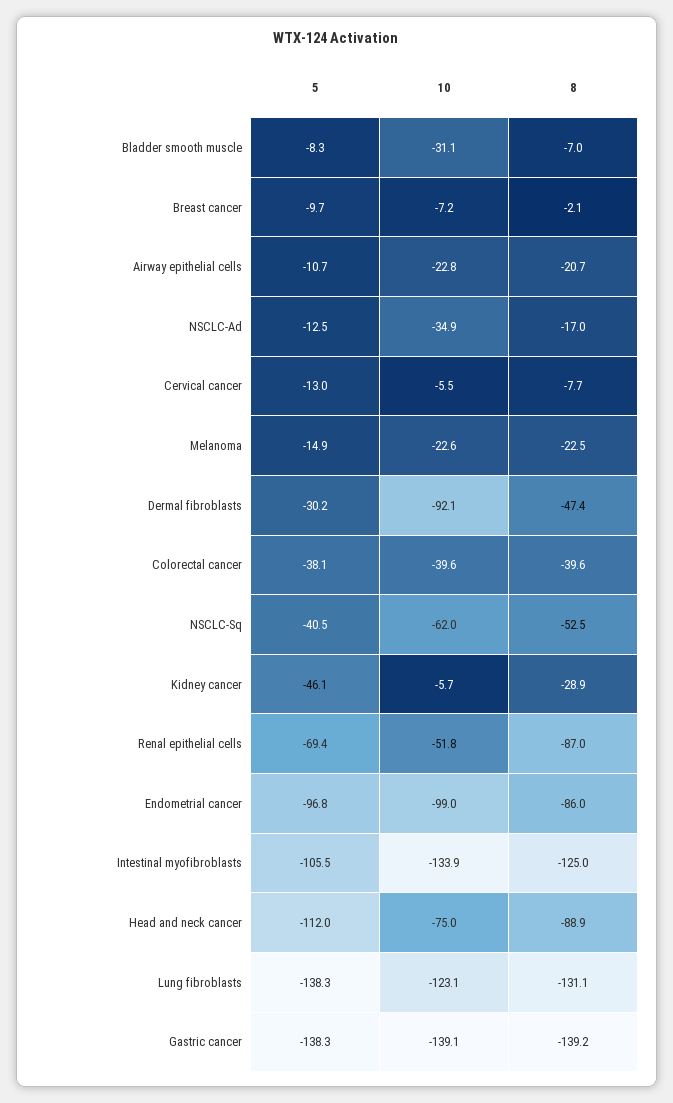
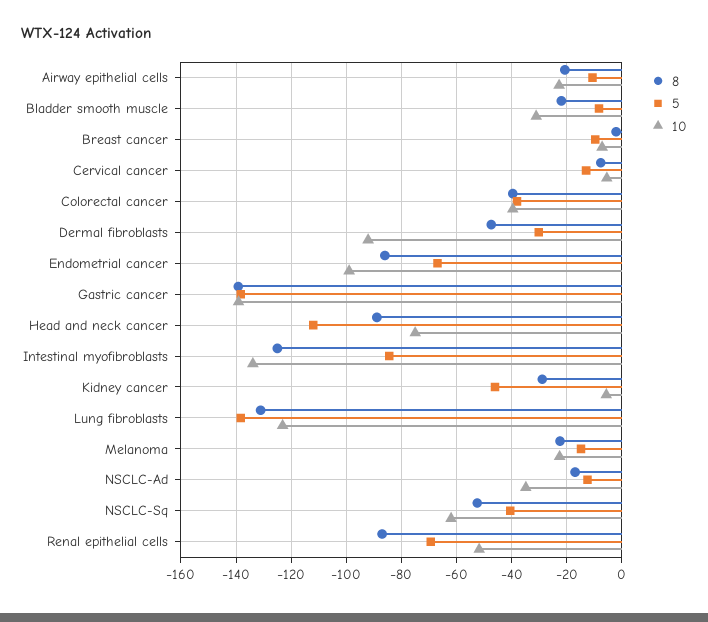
  {
    "5": {
      "Bladder smooth muscle": -8.3,
      "Breast cancer": -9.7,
      "Airway epithelial cells": -10.7,
      "NSCLC-Ad": -12.5,
      "Cervical cancer": -13,
      "Melanoma": -14.9,
      "Dermal fibroblasts": -30.2,
      "Colorectal cancer": -38.1,
      "NSCLC-Sq": -40.5,
      "Kidney cancer": -46.1,
      "Renal epithelial cells": -69.4,
-     "Endometrial cancer": -96.8,
+     "Endometrial cancer": -67.5,
-     "Intestinal myofibroblasts": -105.5,
+     "Intestinal myofibroblasts": -85,
      "Head and neck cancer": -112,
      "Lung fibroblasts": -138.3,
      "Gastric cancer": -138.3
    },
    "10": {
      "Bladder smooth muscle": -31.1,
      "Breast cancer": -7.2,
      "Airway epithelial cells": -22.8,
      "NSCLC-Ad": -34.9,
      "Cervical cancer": -5.5,
      "Melanoma": -22.6,
      "Dermal fibroblasts": -92.1,
      "Colorectal cancer": -39.6,
      "NSCLC-Sq": -62,
      "Kidney cancer": -5.7,
      "Renal epithelial cells": -51.8,
      "Endometrial cancer": -99,
      "Intestinal myofibroblasts": -133.9,
      "Head and neck cancer": -75,
      "Lung fibroblasts": -123.1,
      "Gastric cancer": -139.1
    },
    "8": {
-     "Bladder smooth muscle": -7,
+     "Bladder smooth muscle": -22.5,
      "Breast cancer": -2.1,
      "Airway epithelial cells": -20.7,
      "NSCLC-Ad": -17,
      "Cervical cancer": -7.7,
      "Melanoma": -22.5,
      "Dermal fibroblasts": -47.4,
      "Colorectal cancer": -39.6,
      "NSCLC-Sq": -52.5,
      "Kidney cancer": -28.9,
      "Renal epithelial cells": -87,
      "Endometrial cancer": -86,
      "Intestinal myofibroblasts": -125,
      "Head and neck cancer": -88.9,
      "Lung fibroblasts": -131.1,
      "Gastric cancer": -139.2
    }
  }

